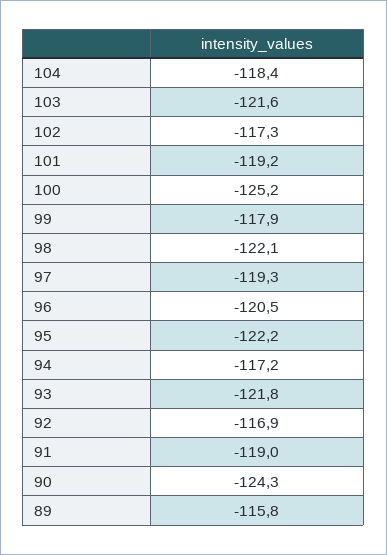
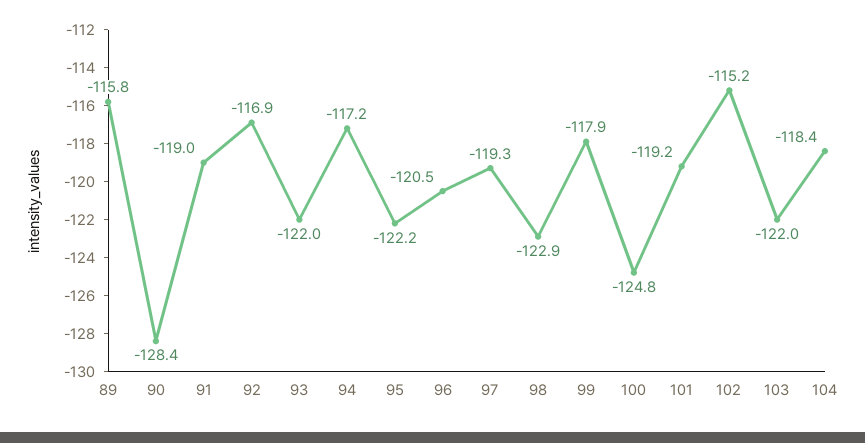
  {
    "104": -118.4,
-   "103": -121.6,
+   "103": -122,
-   "102": -117.3,
+   "102": -115.2,
    "101": -119.2,
-   "100": -125.2,
+   "100": -124.8,
    "99": -117.9,
-   "98": -122.1,
+   "98": -122.9,
    "97": -119.3,
    "96": -120.5,
    "95": -122.2,
    "94": -117.2,
-   "93": -121.8,
+   "93": -122,
    "92": -116.9,
    "91": -119,
-   "90": -124.3,
+   "90": -128.4,
    "89": -115.8
  }

